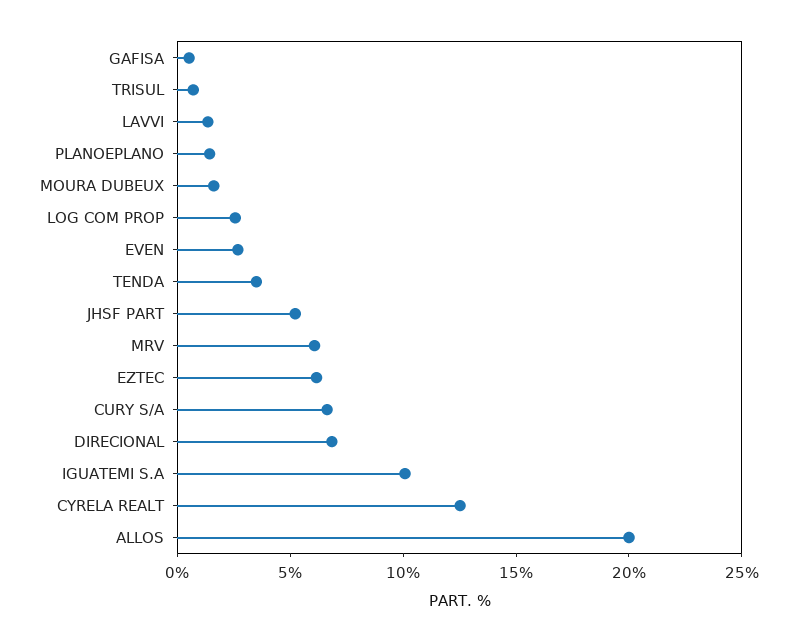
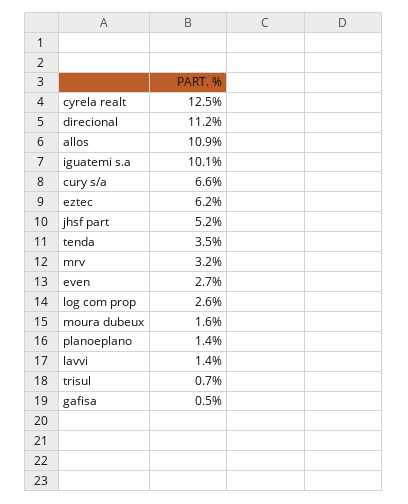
  {
    "GAFISA": 0.5,
    "TRISUL": 0.7,
    "LAVVI": 1.4,
    "PLANOEPLANO": 1.4,
    "MOURA DUBEUX": 1.6,
    "LOG COM PROP": 2.6,
    "EVEN": 2.7,
    "TENDA": 3.5,
    "JHSF PART": 5.2,
-   "MRV": 6,
+   "MRV": 3.2,
    "EZTEC": 6.2,
    "CURY S/A": 6.6,
-   "DIRECIONAL": 7,
+   "DIRECIONAL": 11.2,
    "IGUATEMI S.A": 10.1,
    "CYRELA REALT": 12.5,
-   "ALLOS": 20
+   "ALLOS": 10.9
  }

